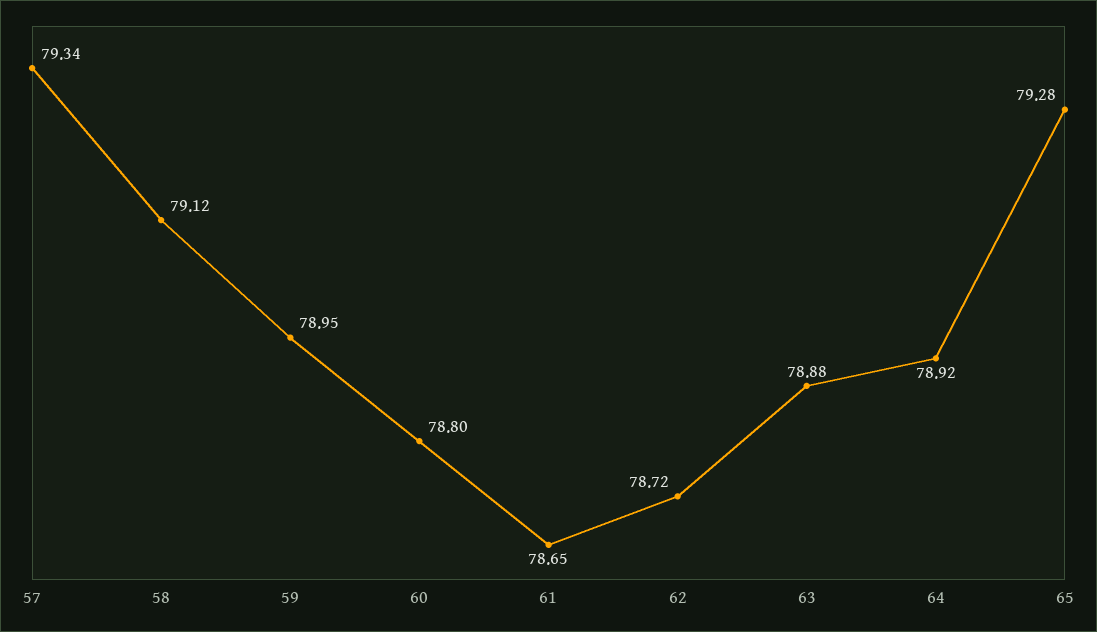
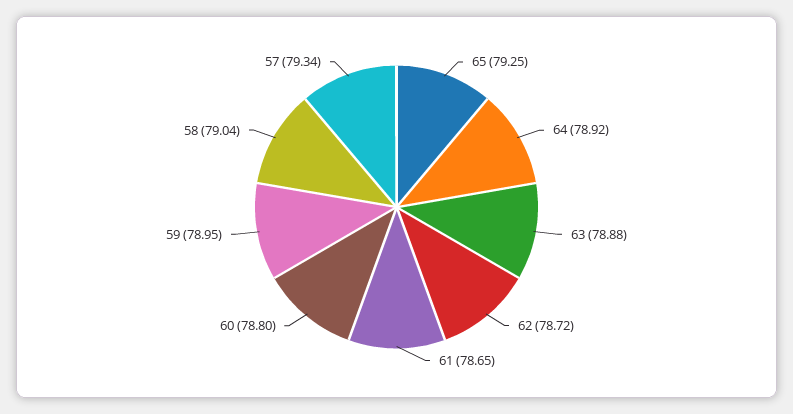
  {
    "57": 79.34,
-   "58": 79.12,
+   "58": 79.04,
    "59": 78.95,
    "60": 78.8,
    "61": 78.65,
    "62": 78.72,
    "63": 78.88,
    "64": 78.92,
-   "65": 79.28
+   "65": 79.25
  }

